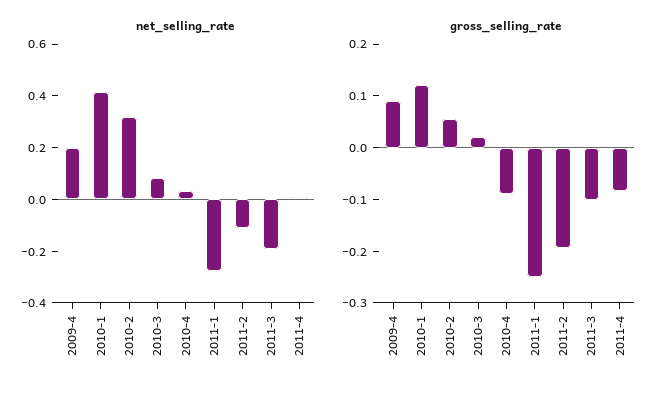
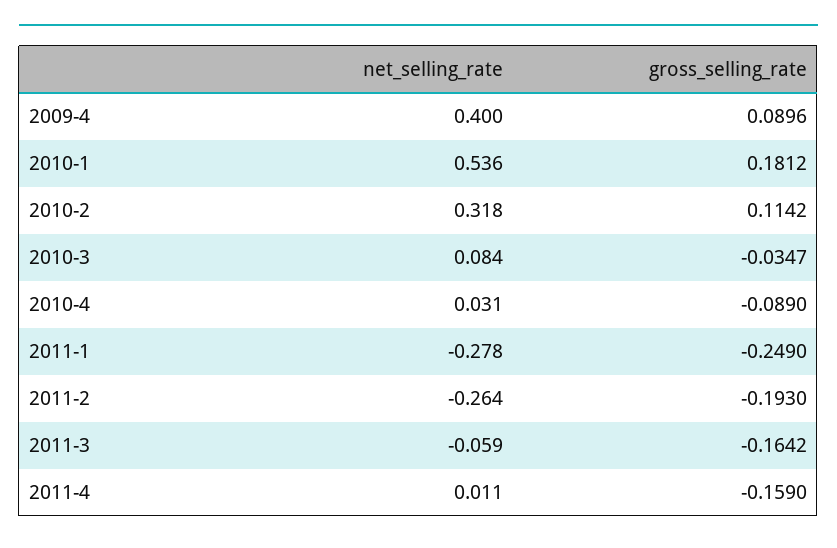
  {
    "net_selling_rate": {
-     "2009-4": 0.2,
+     "2009-4": 0.4,
-     "2010-1": 0.4,
+     "2010-1": 0.536,
      "2010-2": 0.318,
      "2010-3": 0.084,
      "2010-4": 0.031,
      "2011-1": -0.278,
-     "2011-2": -0.1,
+     "2011-2": -0.264,
-     "2011-3": -0.2,
+     "2011-3": -0.059,
      "2011-4": 0.011
    },
    "gross_selling_rate": {
      "2009-4": 0.0896,
-     "2010-1": 0.12,
+     "2010-1": 0.1812,
-     "2010-2": 0.06,
+     "2010-2": 0.1142,
-     "2010-3": 0.02,
+     "2010-3": -0.0347,
      "2010-4": -0.089,
      "2011-1": -0.249,
      "2011-2": -0.193,
-     "2011-3": -0.1,
+     "2011-3": -0.1642,
-     "2011-4": -0.08
+     "2011-4": -0.159
    }
  }

